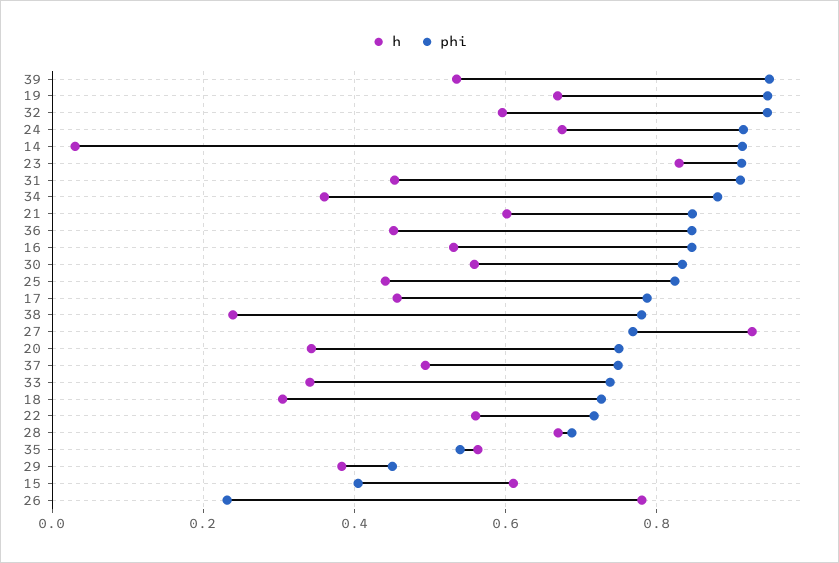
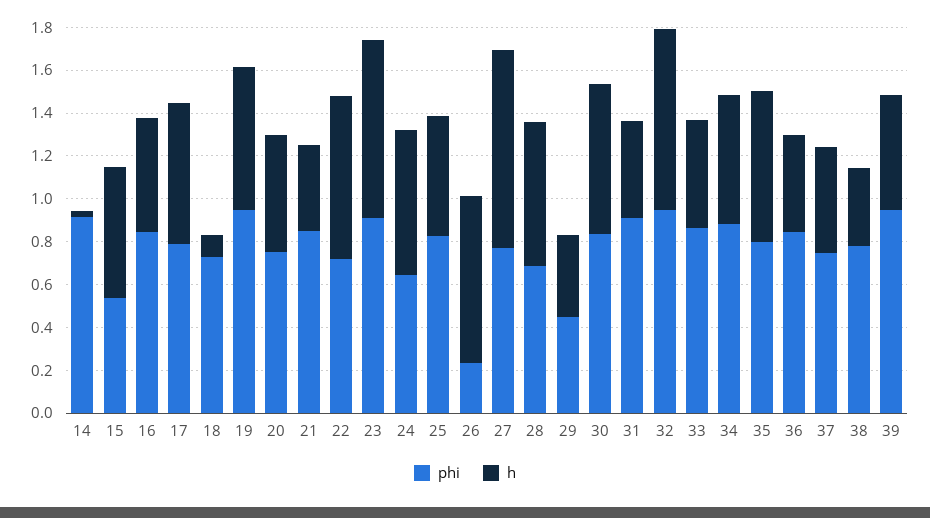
  {
    "h": {
      "39": 0.54,
      "19": 0.66,
-     "32": 0.6,
+     "32": 0.85,
      "24": 0.68,
      "14": 0.04,
      "23": 0.82,
      "31": 0.46,
-     "34": 0.36,
+     "34": 0.6,
-     "21": 0.6,
+     "21": 0.4,
      "36": 0.46,
      "16": 0.54,
-     "30": 0.56,
+     "30": 0.7,
-     "25": 0.44,
+     "25": 0.55,
-     "17": 0.46,
+     "17": 0.65,
-     "38": 0.24,
+     "38": 0.35,
      "27": 0.92,
-     "20": 0.34,
+     "20": 0.55,
      "37": 0.5,
-     "33": 0.34,
+     "33": 0.5,
-     "18": 0.3,
+     "18": 0.1,
-     "22": 0.56,
+     "22": 0.75,
      "28": 0.66,
-     "35": 0.56,
+     "35": 0.7,
      "29": 0.38,
      "15": 0.62,
      "26": 0.78
    },
    "phi": {
      "39": 0.94,
      "19": 0.94,
      "32": 0.94,
-     "24": 0.92,
+     "24": 0.65,
      "14": 0.92,
      "23": 0.92,
      "31": 0.92,
      "34": 0.88,
      "21": 0.84,
      "36": 0.84,
      "16": 0.84,
      "30": 0.84,
      "25": 0.82,
      "17": 0.78,
      "38": 0.78,
      "27": 0.76,
      "20": 0.74,
      "37": 0.74,
-     "33": 0.74,
+     "33": 0.85,
      "18": 0.72,
      "22": 0.72,
      "28": 0.68,
-     "35": 0.54,
+     "35": 0.8,
      "29": 0.46,
-     "15": 0.4,
+     "15": 0.55,
      "26": 0.24
    }
  }

